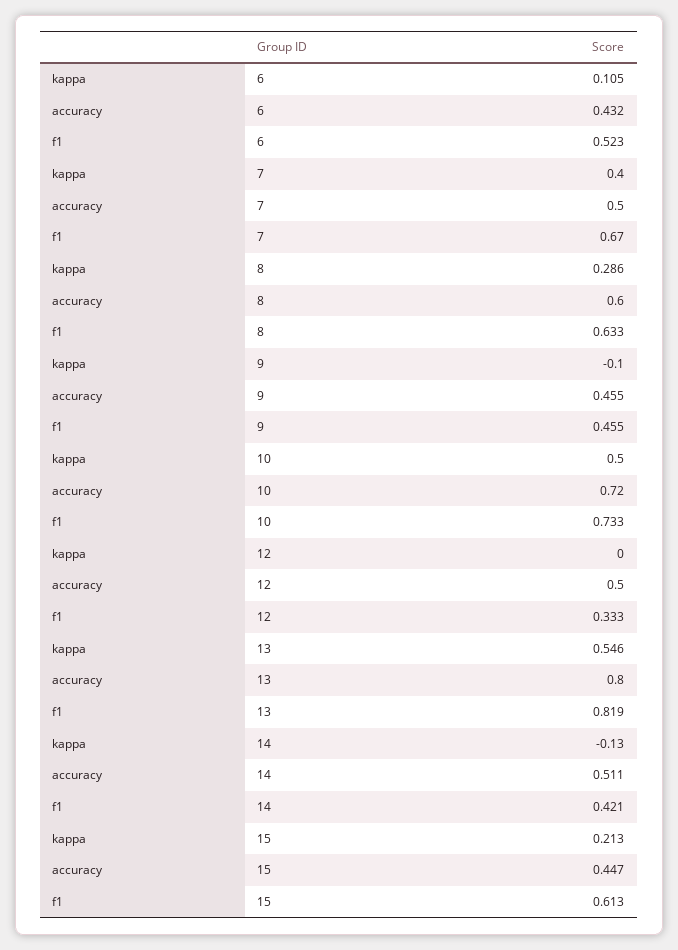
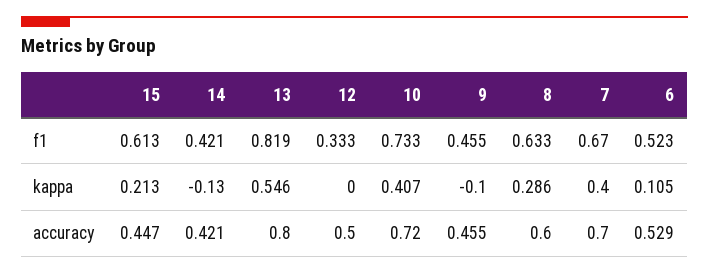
  {
    "kappa": {
      "6": 0.105,
      "7": 0.4,
      "8": 0.286,
      "9": -0.1,
-     "10": 0.5,
+     "10": 0.407,
      "12": 0,
      "13": 0.546,
      "14": -0.13,
      "15": 0.213
    },
    "accuracy": {
-     "6": 0.432,
+     "6": 0.529,
-     "7": 0.5,
+     "7": 0.7,
      "8": 0.6,
      "9": 0.455,
      "10": 0.72,
      "12": 0.5,
      "13": 0.8,
-     "14": 0.511,
+     "14": 0.421,
      "15": 0.447
    },
    "f1": {
      "6": 0.523,
      "7": 0.67,
      "8": 0.633,
      "9": 0.455,
      "10": 0.733,
      "12": 0.333,
      "13": 0.819,
      "14": 0.421,
      "15": 0.613
    }
  }

